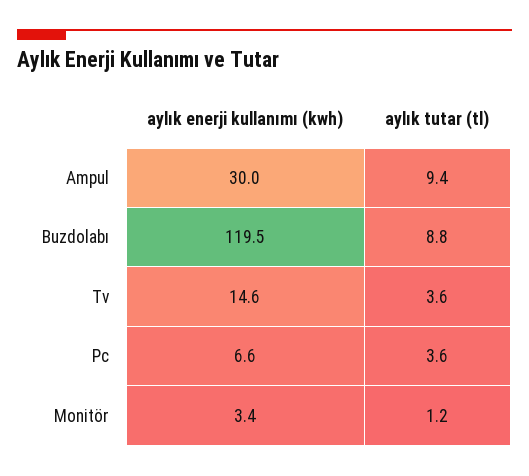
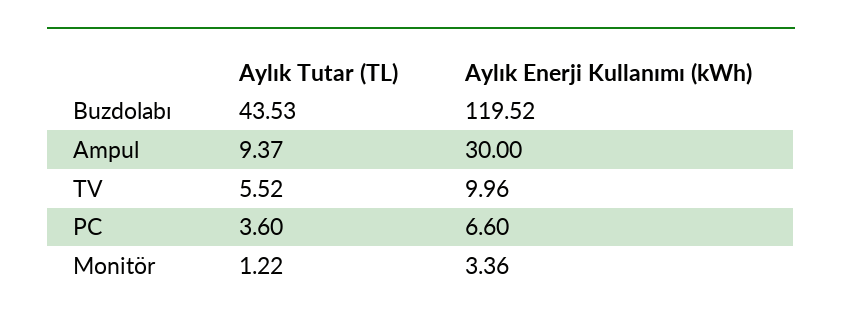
  {
    "aylık enerji kullanımı (kwh)": {
      "Ampul": 30,
      "Buzdolabı": 119.52,
-     "Tv": 14.6,
+     "Tv": 9.96,
      "Pc": 6.6,
      "Monitör": 3.36
    },
    "aylık tutar (tl)": {
      "Ampul": 9.37,
-     "Buzdolabı": 8.8,
+     "Buzdolabı": 43.53,
-     "Tv": 3.6,
+     "Tv": 5.52,
      "Pc": 3.6,
      "Monitör": 1.22
    }
  }

